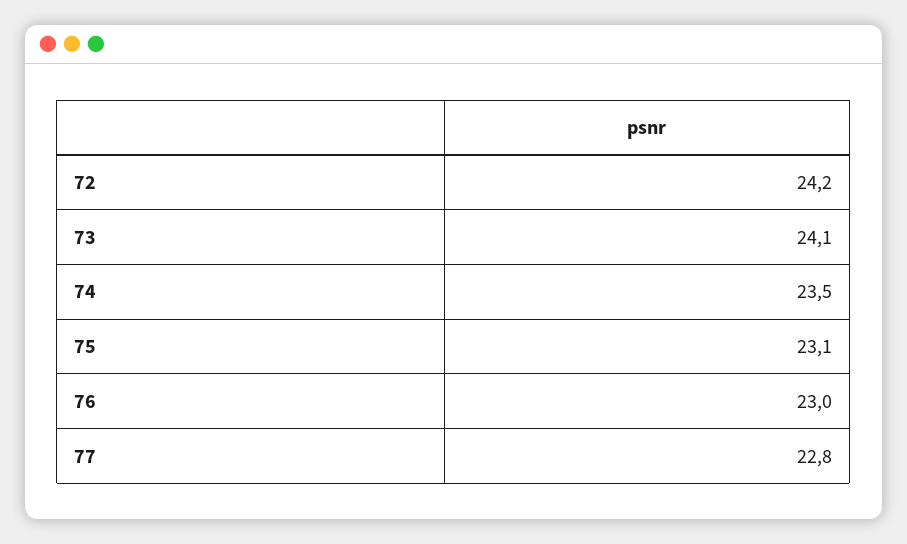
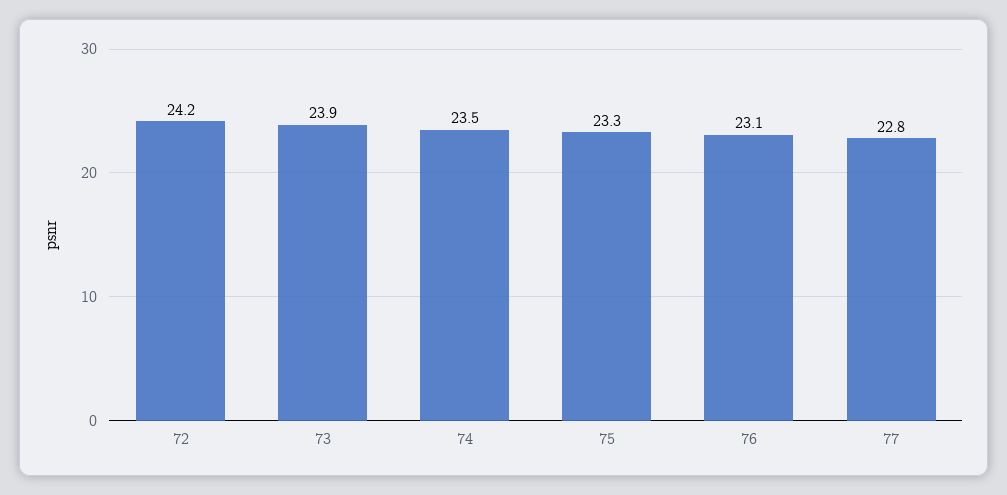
  {
    "72": 24.2,
-   "73": 24.1,
+   "73": 23.9,
    "74": 23.5,
-   "75": 23.1,
+   "75": 23.3,
-   "76": 23,
+   "76": 23.1,
    "77": 22.8
  }

